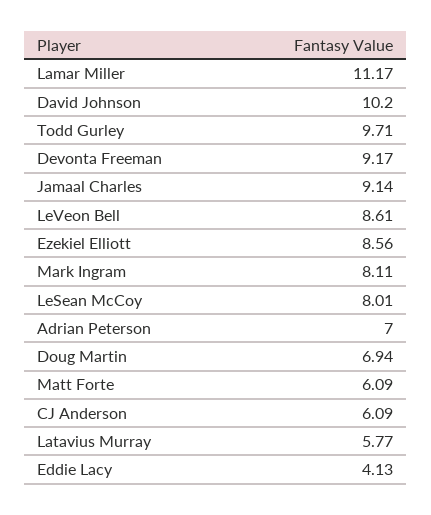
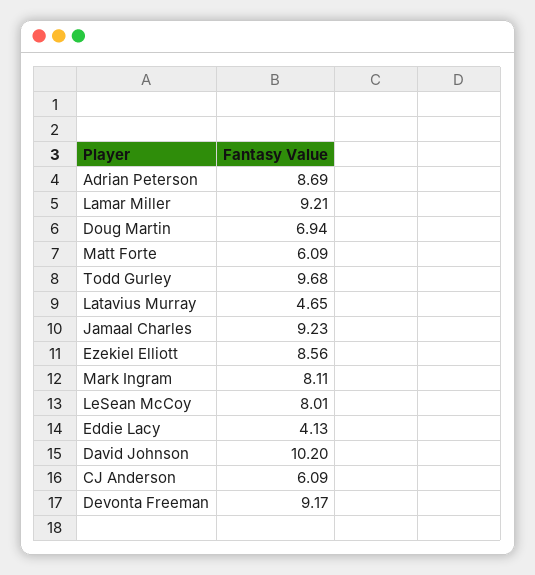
  {
-   "Lamar Miller": 11.17,
+   "Lamar Miller": 9.21,
    "David Johnson": 10.2,
-   "Todd Gurley": 9.71,
+   "Todd Gurley": 9.68,
    "Devonta Freeman": 9.17,
-   "Jamaal Charles": 9.14,
+   "Jamaal Charles": 9.23,
-   "LeVeon Bell": 8.61,
    "Ezekiel Elliott": 8.56,
    "Mark Ingram": 8.11,
    "LeSean McCoy": 8.01,
-   "Adrian Peterson": 7,
+   "Adrian Peterson": 8.69,
    "Doug Martin": 6.94,
    "Matt Forte": 6.09,
    "CJ Anderson": 6.09,
-   "Latavius Murray": 5.77,
+   "Latavius Murray": 4.65,
    "Eddie Lacy": 4.13
  }

